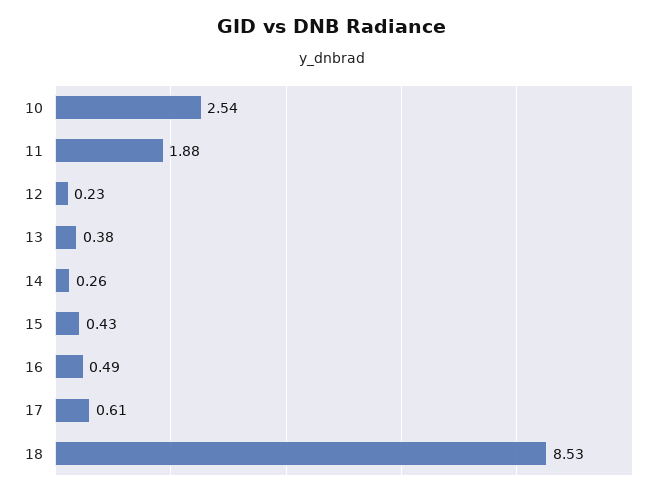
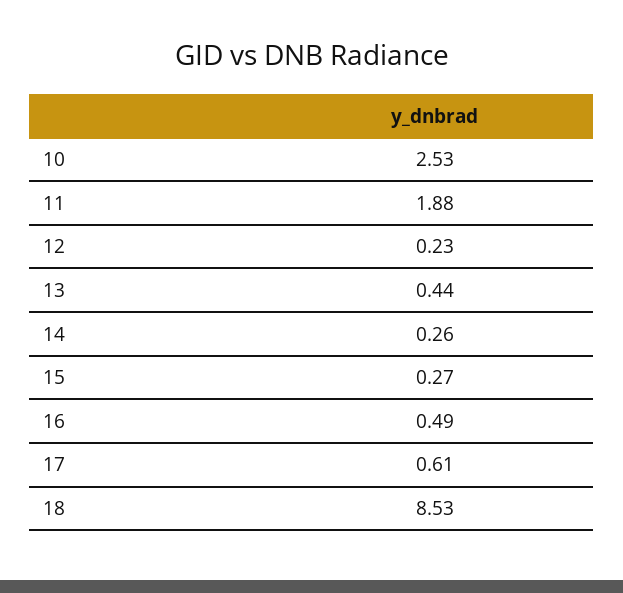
  {
-   "10": 2.54,
+   "10": 2.53,
    "11": 1.88,
    "12": 0.23,
-   "13": 0.38,
+   "13": 0.44,
    "14": 0.26,
-   "15": 0.43,
+   "15": 0.27,
    "16": 0.49,
    "17": 0.61,
    "18": 8.53
  }

